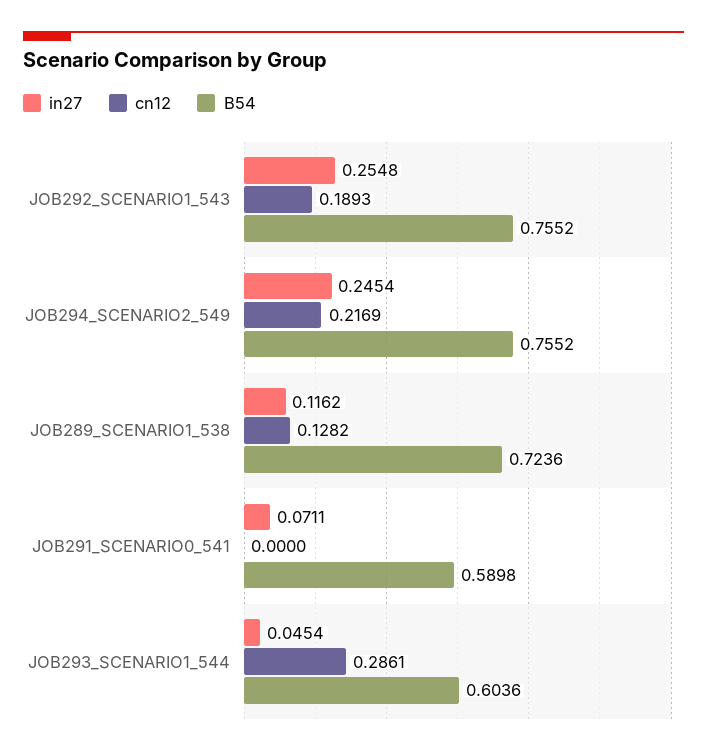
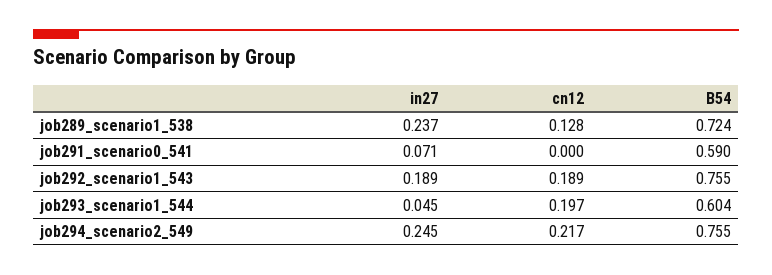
  {
    "in27": {
-     "JOB292_SCENARIO1_543": 0.2548,
+     "JOB292_SCENARIO1_543": 0.189,
      "JOB294_SCENARIO2_549": 0.2454,
-     "JOB289_SCENARIO1_538": 0.1162,
+     "JOB289_SCENARIO1_538": 0.237,
      "JOB291_SCENARIO0_541": 0.0711,
      "JOB293_SCENARIO1_544": 0.0454
    },
    "cn12": {
      "JOB292_SCENARIO1_543": 0.1893,
      "JOB294_SCENARIO2_549": 0.2169,
      "JOB289_SCENARIO1_538": 0.1282,
      "JOB291_SCENARIO0_541": 0,
-     "JOB293_SCENARIO1_544": 0.2861
+     "JOB293_SCENARIO1_544": 0.197
    },
    "B54": {
      "JOB292_SCENARIO1_543": 0.7552,
      "JOB294_SCENARIO2_549": 0.7552,
      "JOB289_SCENARIO1_538": 0.7236,
      "JOB291_SCENARIO0_541": 0.5898,
      "JOB293_SCENARIO1_544": 0.6036
    }
  }

